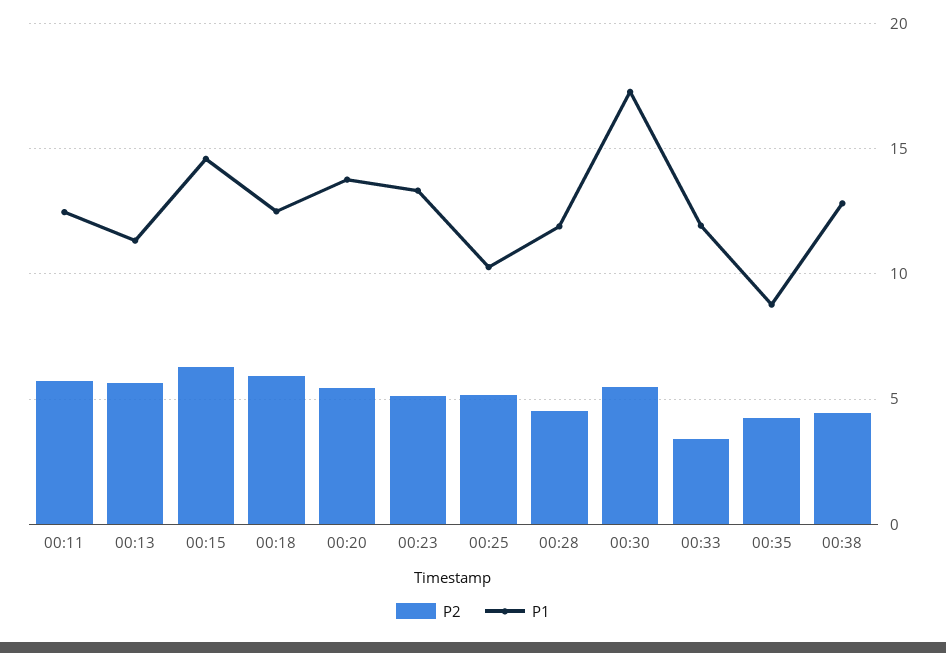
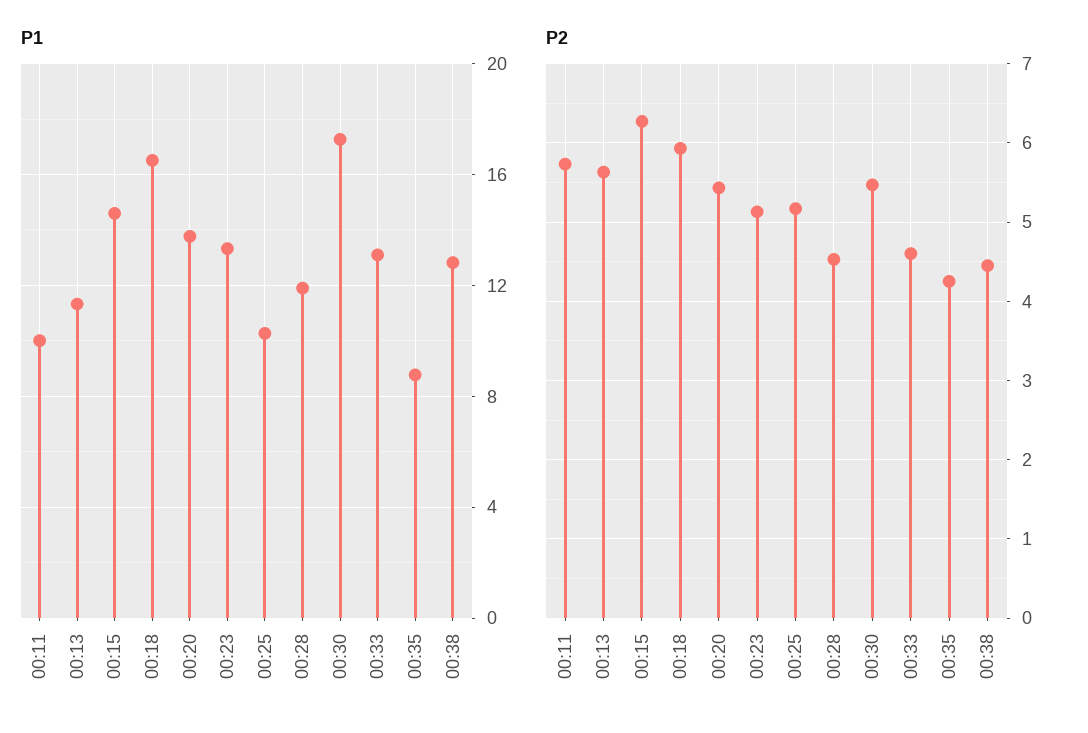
  {
    "P2": {
      "00:11": 5.7,
      "00:13": 5.6,
      "00:15": 6.3,
      "00:18": 5.9,
      "00:20": 5.4,
      "00:23": 5.1,
      "00:25": 5.2,
      "00:28": 4.5,
      "00:30": 5.5,
-     "00:33": 3.5,
+     "00:33": 4.6,
      "00:35": 4.3,
      "00:38": 4.5
    },
    "P1": {
-     "00:11": 12.5,
+     "00:11": 10,
      "00:13": 11.5,
      "00:15": 14.5,
-     "00:18": 12.5,
+     "00:18": 16.5,
      "00:20": 14,
      "00:23": 13.5,
      "00:25": 10.5,
      "00:28": 12,
      "00:30": 17.5,
-     "00:33": 12,
+     "00:33": 13,
      "00:35": 9,
      "00:38": 13
    }
  }

